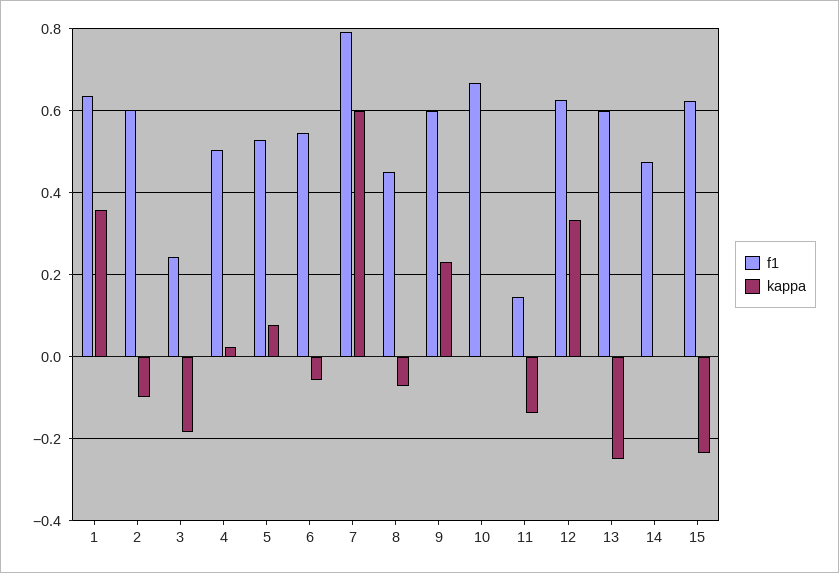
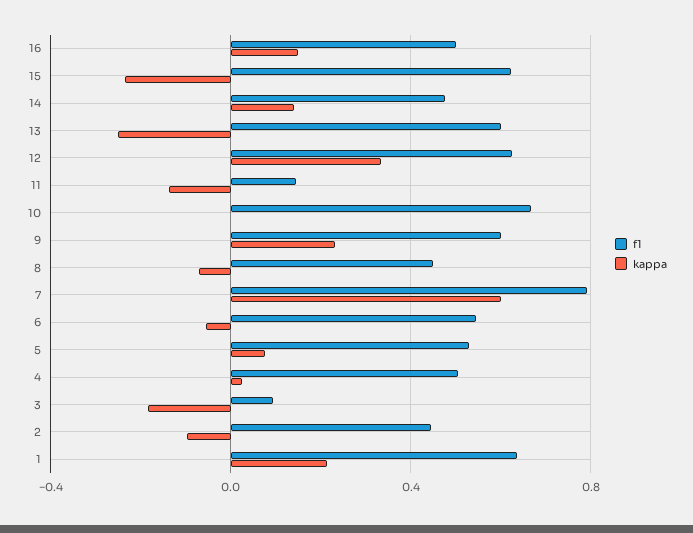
  {
    "f1": {
      "1": 0.64,
-     "2": 0.6,
+     "2": 0.45,
-     "3": 0.24,
+     "3": 0.1,
      "4": 0.5,
      "5": 0.52,
      "6": 0.54,
      "7": 0.8,
      "8": 0.46,
      "9": 0.6,
      "10": 0.66,
      "11": 0.14,
      "12": 0.62,
      "13": 0.6,
      "14": 0.48,
-     "15": 0.62
+     "15": 0.62,
+     "16": 0.5
    },
    "kappa": {
-     "1": 0.36,
+     "1": 0.2,
      "2": -0.1,
      "3": -0.18,
      "4": 0.02,
      "5": 0.08,
      "6": -0.06,
      "7": 0.6,
      "8": -0.08,
      "9": 0.24,
      "10": 0,
      "11": -0.14,
      "12": 0.34,
      "13": -0.26,
-     "14": 0,
+     "14": 0.15,
-     "15": -0.24
+     "15": -0.24,
+     "16": 0.15
    }
  }

